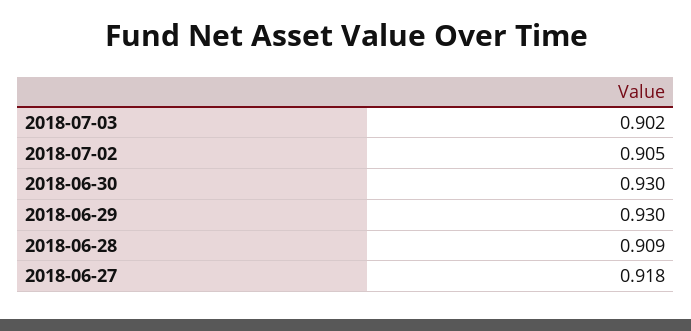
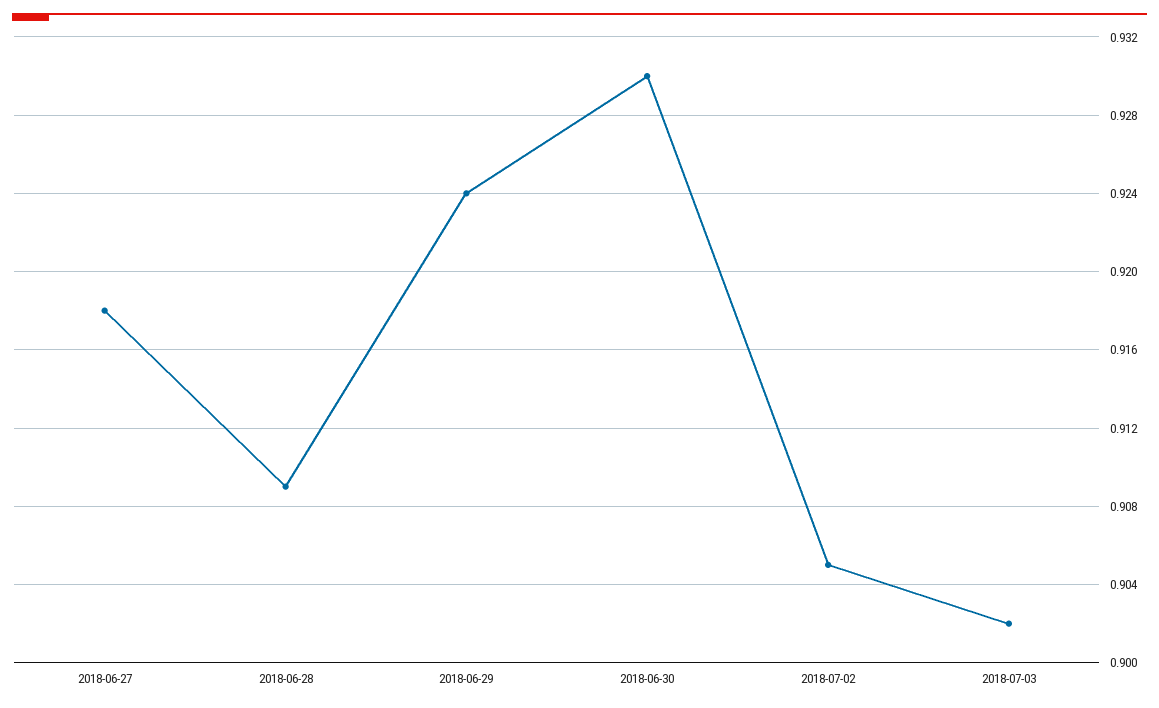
  {
    "2018-07-03": 0.902,
    "2018-07-02": 0.905,
    "2018-06-30": 0.93,
-   "2018-06-29": 0.93,
+   "2018-06-29": 0.924,
    "2018-06-28": 0.909,
    "2018-06-27": 0.918
  }

